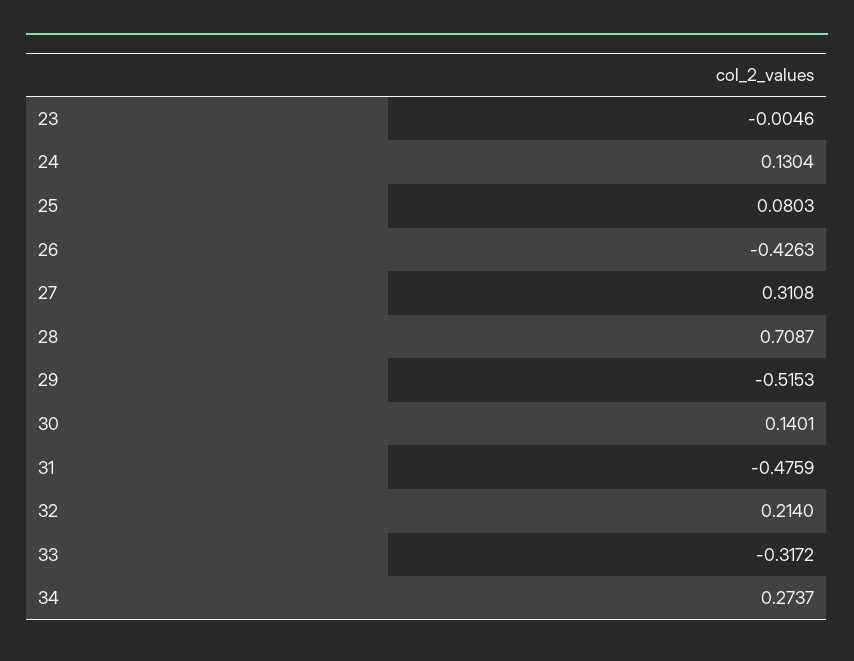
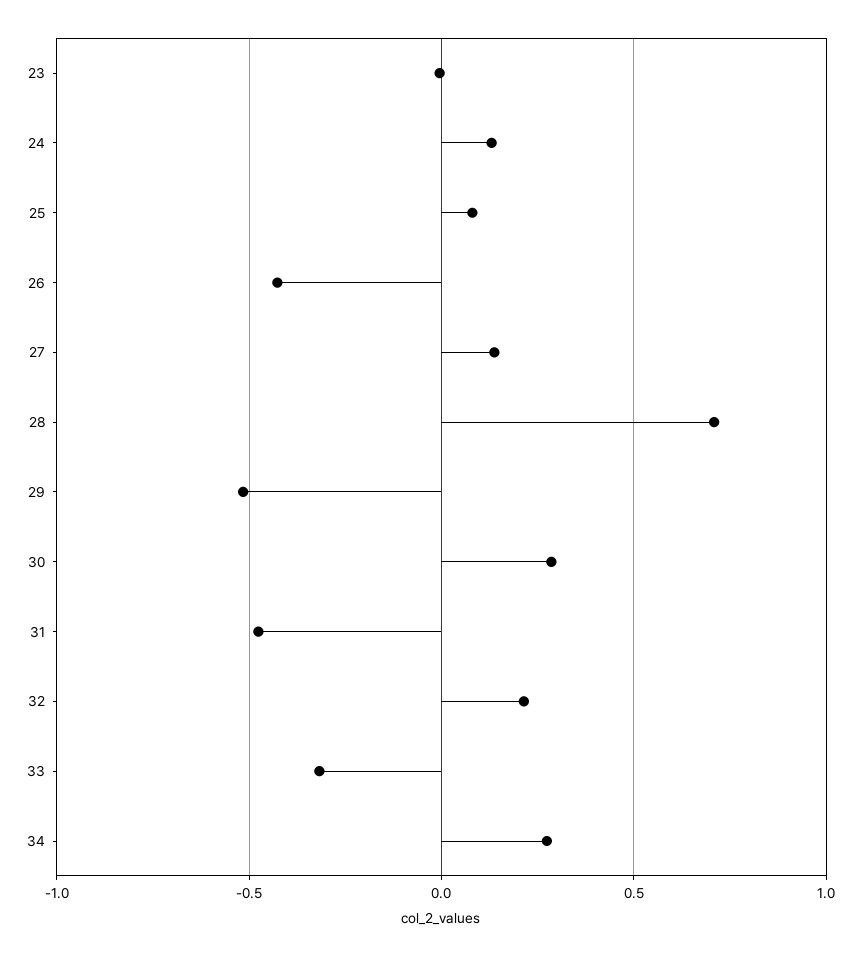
  {
    "23": -0.0046,
    "24": 0.1304,
    "25": 0.0803,
    "26": -0.4263,
-   "27": 0.3108,
+   "27": 0.15,
    "28": 0.7087,
    "29": -0.5153,
-   "30": 0.1401,
+   "30": 0.3,
    "31": -0.4759,
    "32": 0.214,
    "33": -0.3172,
    "34": 0.2737
  }

